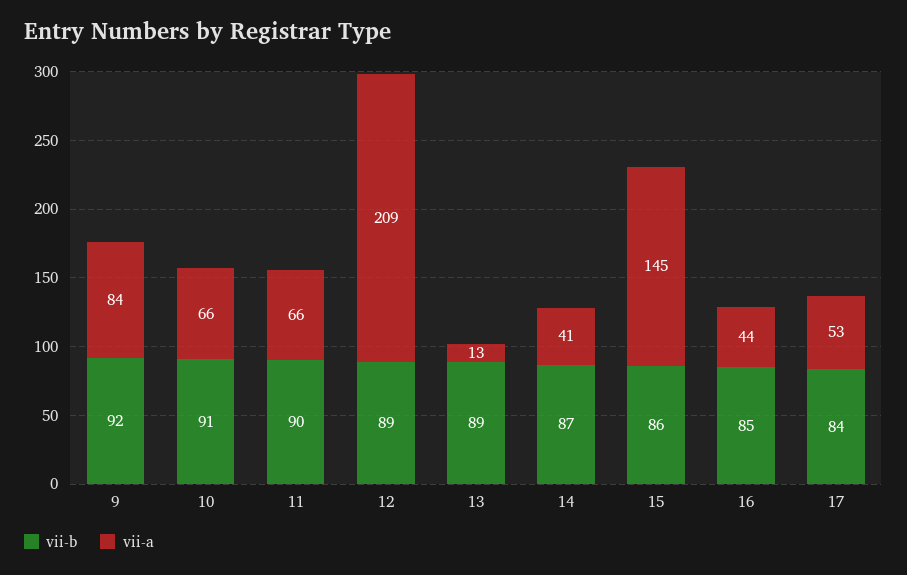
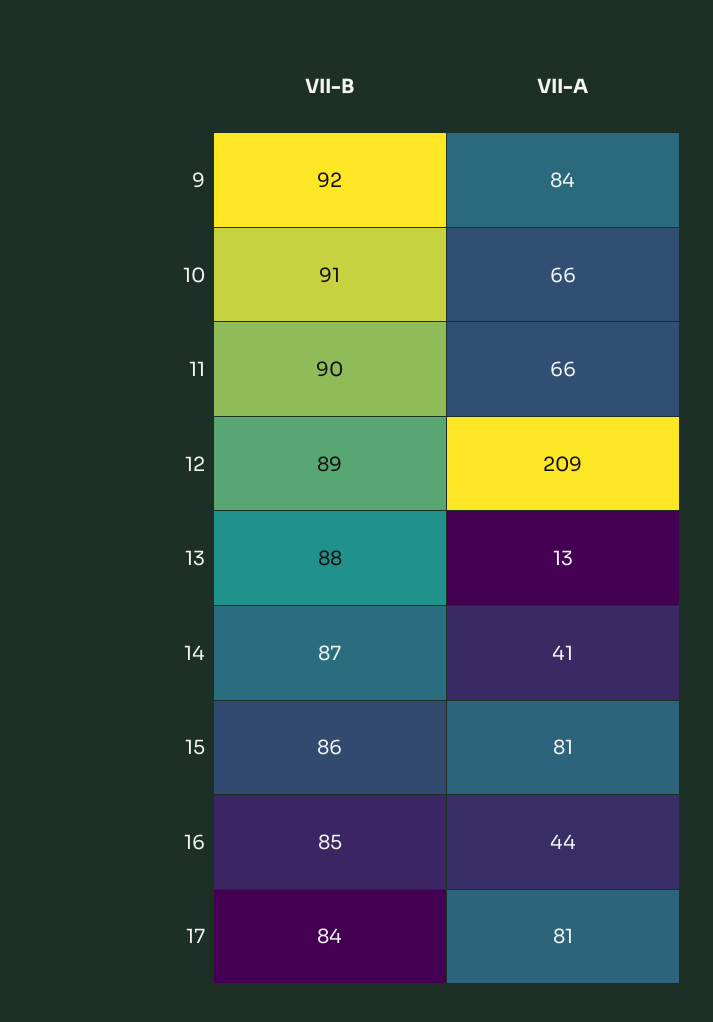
  {
    "vii-b": {
      "9": 92,
      "10": 91,
      "11": 90,
      "12": 89,
-     "13": 89,
+     "13": 88,
      "14": 87,
      "15": 86,
      "16": 85,
      "17": 84
    },
    "vii-a": {
      "9": 84,
      "10": 66,
      "11": 66,
      "12": 209,
      "13": 13,
      "14": 41,
-     "15": 145,
+     "15": 81,
      "16": 44,
-     "17": 53
+     "17": 81
    }
  }

